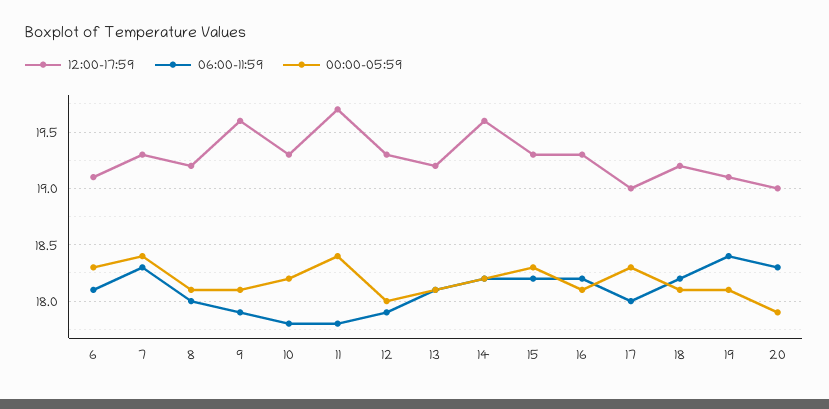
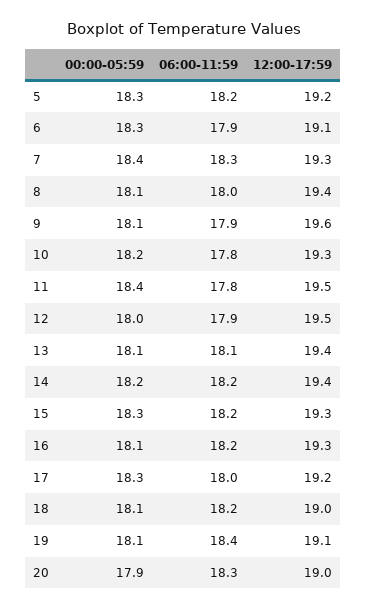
  {
    "12:00-17:59": {
      "6": 19.1,
      "7": 19.3,
-     "8": 19.2,
+     "8": 19.4,
      "9": 19.6,
      "10": 19.3,
-     "11": 19.7,
+     "11": 19.5,
-     "12": 19.3,
+     "12": 19.5,
-     "13": 19.2,
+     "13": 19.4,
-     "14": 19.6,
+     "14": 19.4,
      "15": 19.3,
      "16": 19.3,
-     "17": 19,
+     "17": 19.2,
-     "18": 19.2,
+     "18": 19,
      "19": 19.1,
-     "20": 19
+     "20": 19,
+     "5": 19.2
    },
    "06:00-11:59": {
-     "6": 18.1,
+     "6": 17.9,
      "7": 18.3,
      "8": 18,
      "9": 17.9,
      "10": 17.8,
      "11": 17.8,
      "12": 17.9,
      "13": 18.1,
      "14": 18.2,
      "15": 18.2,
      "16": 18.2,
      "17": 18,
      "18": 18.2,
      "19": 18.4,
-     "20": 18.3
+     "20": 18.3,
+     "5": 18.2
    },
    "00:00-05:59": {
      "6": 18.3,
      "7": 18.4,
      "8": 18.1,
      "9": 18.1,
      "10": 18.2,
      "11": 18.4,
      "12": 18,
      "13": 18.1,
      "14": 18.2,
      "15": 18.3,
      "16": 18.1,
      "17": 18.3,
      "18": 18.1,
      "19": 18.1,
-     "20": 17.9
+     "20": 17.9,
+     "5": 18.3
    }
  }

